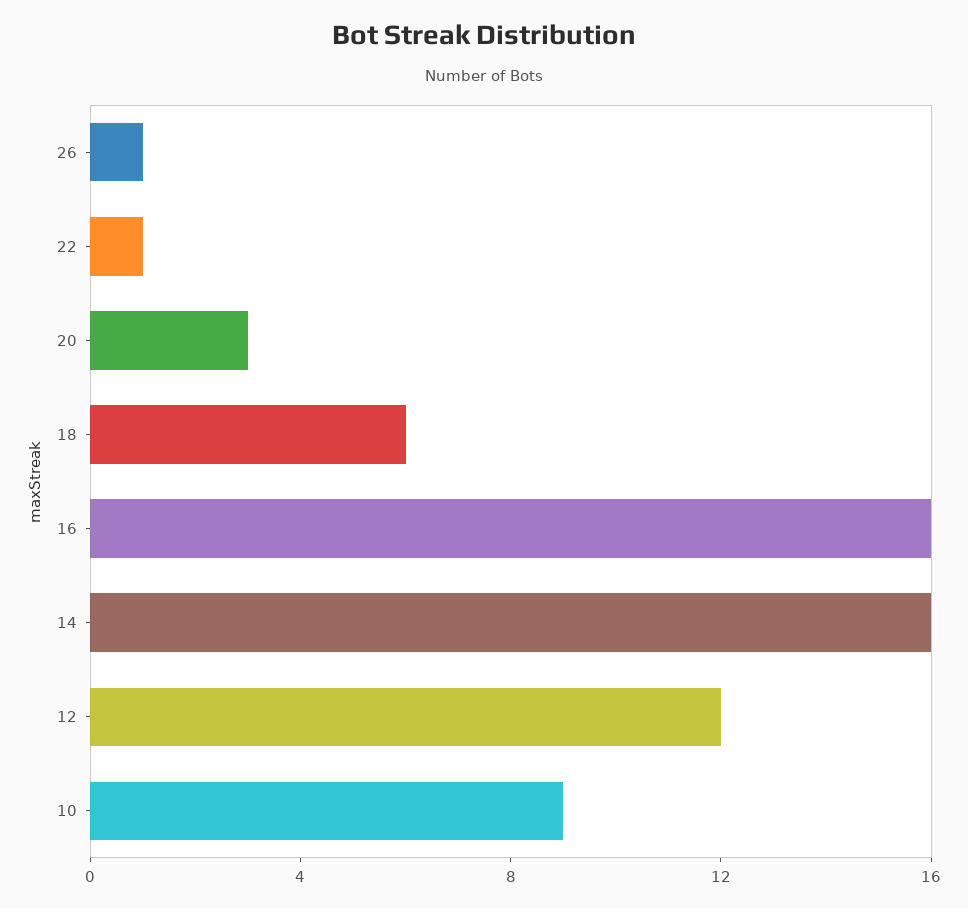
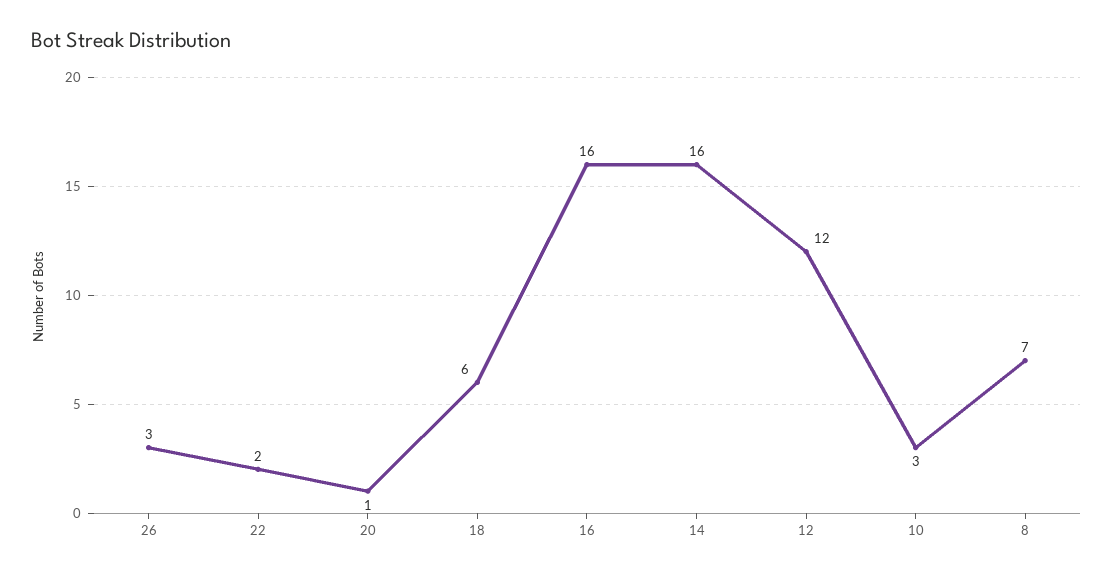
  {
-   "26": 1,
+   "26": 3,
-   "22": 1,
+   "22": 2,
-   "20": 3,
+   "20": 1,
    "18": 6,
    "16": 16,
    "14": 16,
    "12": 12,
-   "10": 9
+   "10": 3,
+   "8": 7
  }

